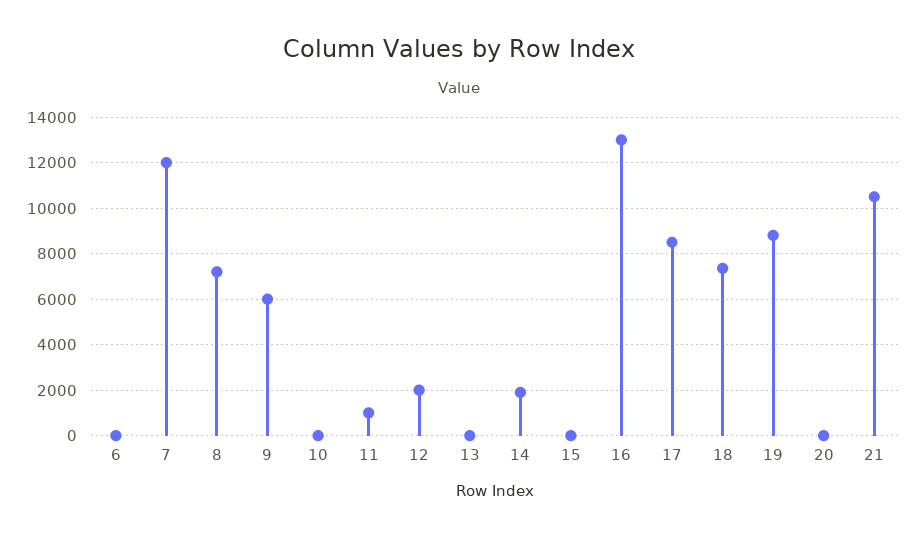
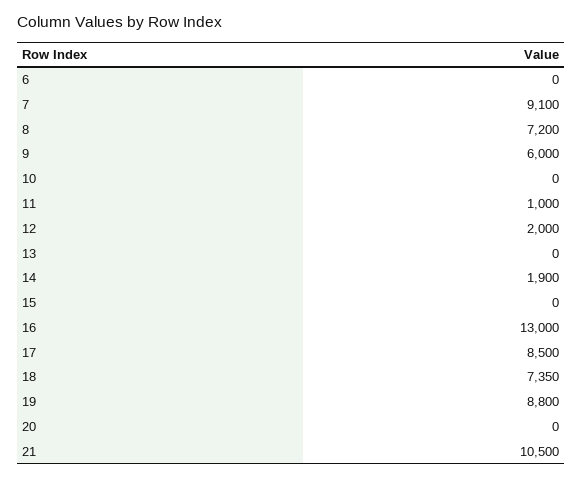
  {
    "6": 0,
-   "7": 12000,
+   "7": 9100,
    "8": 7200,
    "9": 6000,
    "10": 0,
    "11": 1000,
    "12": 2000,
    "13": 0,
    "14": 1900,
    "15": 0,
    "16": 13000,
    "17": 8500,
    "18": 7350,
    "19": 8800,
    "20": 0,
    "21": 10500
  }

